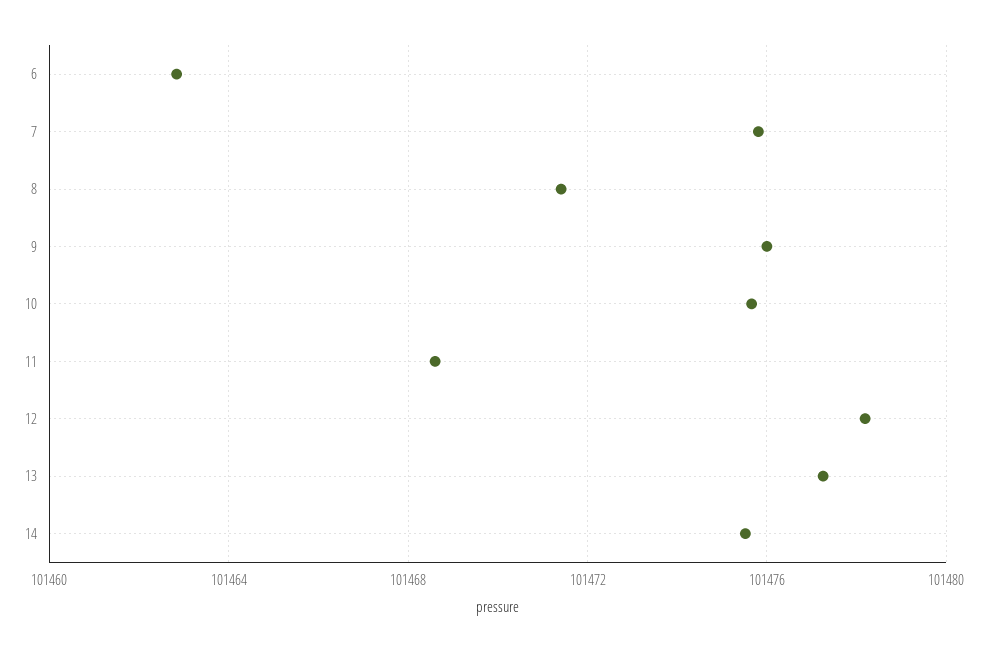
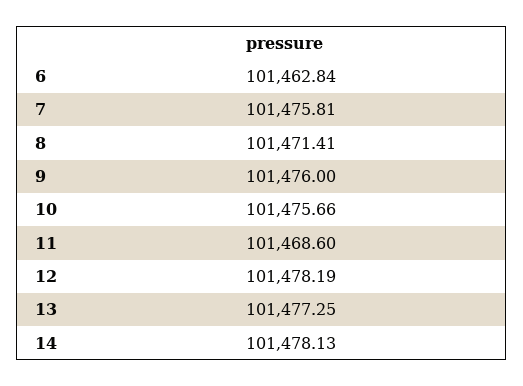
  {
    "6": 101462.84,
    "7": 101475.81,
    "8": 101471.41,
    "9": 101476,
    "10": 101475.66,
    "11": 101468.6,
    "12": 101478.19,
    "13": 101477.25,
-   "14": 101475.5
+   "14": 101478.13
  }

